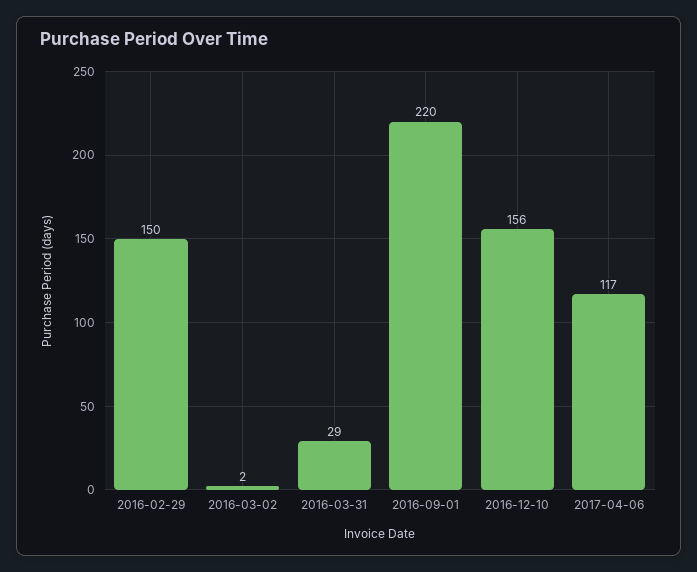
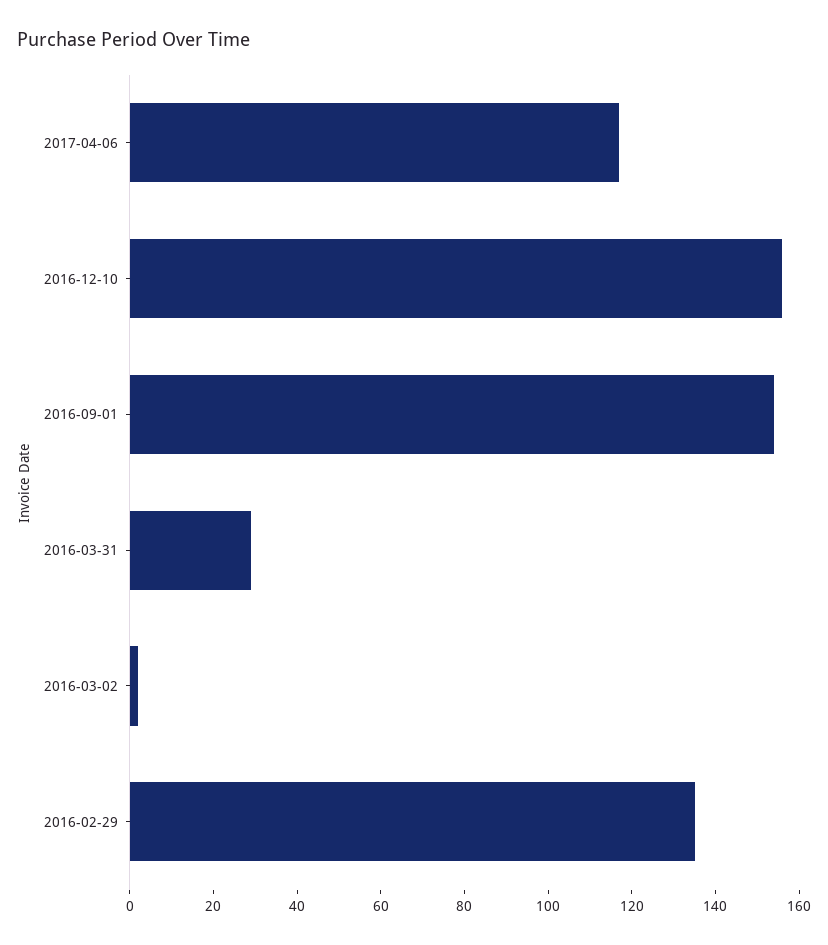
  {
-   "2016-02-29": 150,
+   "2016-02-29": 135,
    "2016-03-02": 2,
    "2016-03-31": 29,
-   "2016-09-01": 220,
+   "2016-09-01": 155,
    "2016-12-10": 156,
    "2017-04-06": 117
  }

